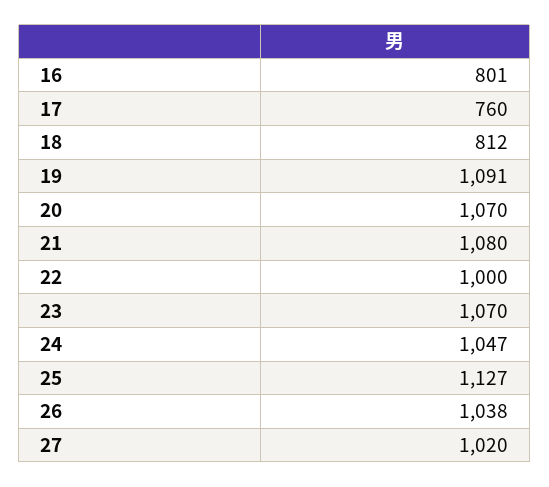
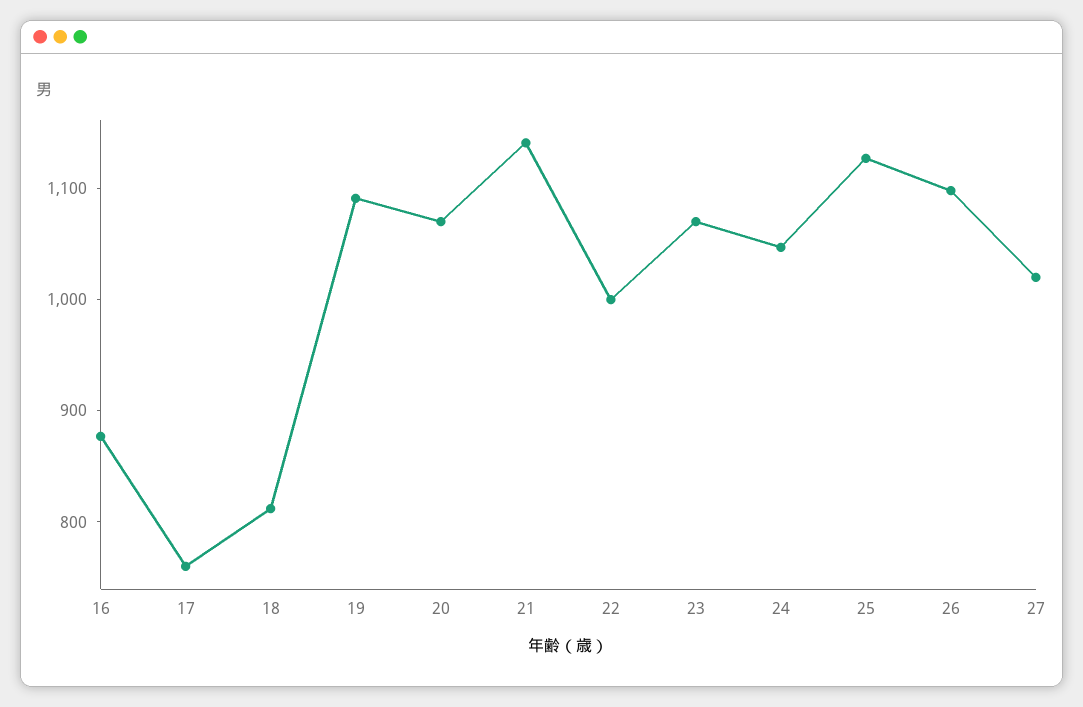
  {
-   "16": 801,
+   "16": 880,
    "17": 760,
    "18": 812,
    "19": 1091,
    "20": 1070,
-   "21": 1080,
+   "21": 1140,
    "22": 1000,
    "23": 1070,
    "24": 1047,
    "25": 1127,
-   "26": 1038,
+   "26": 1100,
    "27": 1020
  }

